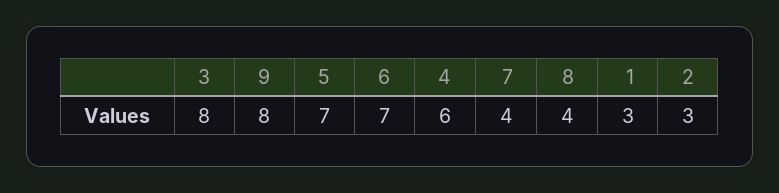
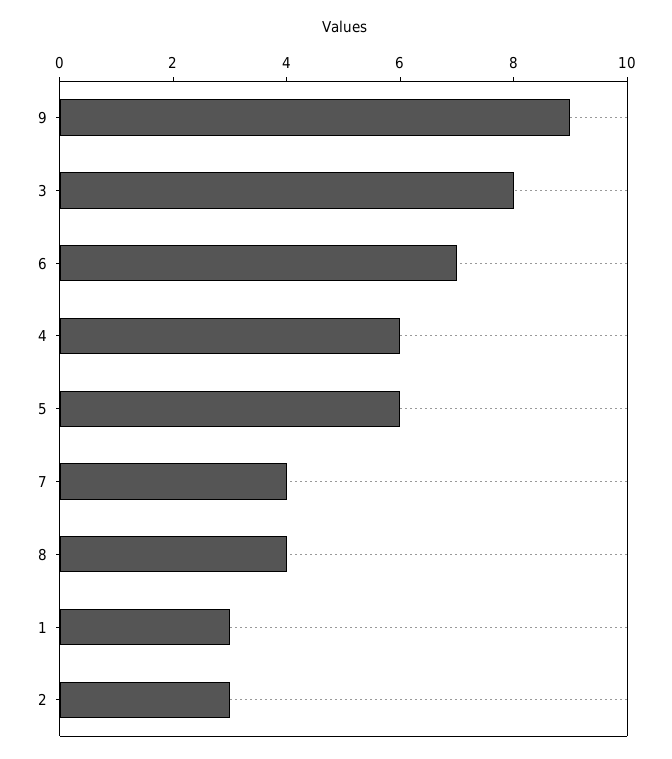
  {
    "3": 8,
-   "9": 8,
+   "9": 9,
-   "5": 7,
+   "5": 6,
    "6": 7,
    "4": 6,
    "7": 4,
    "8": 4,
    "1": 3,
    "2": 3
  }

